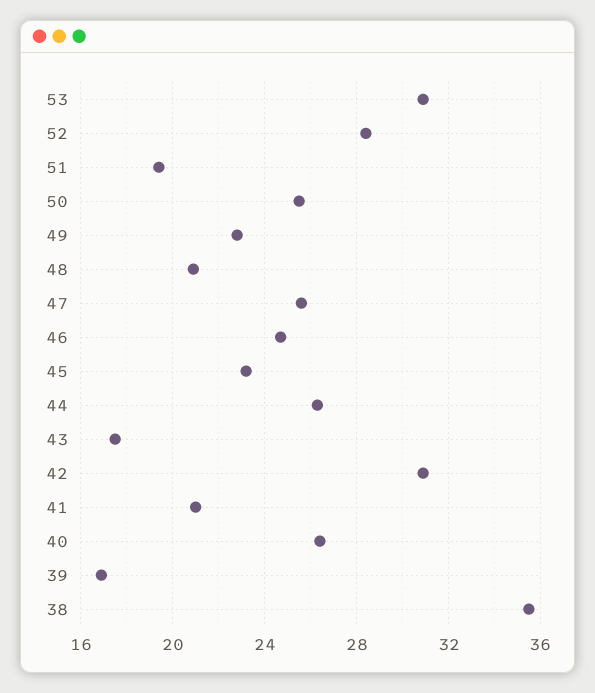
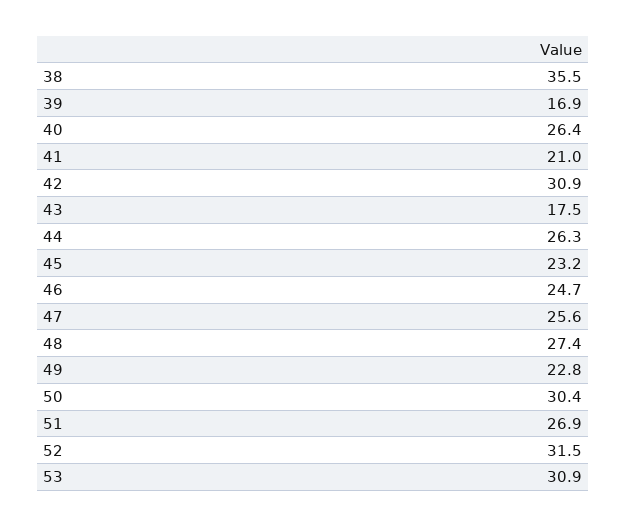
  {
    "53": 30.9,
-   "52": 28.5,
+   "52": 31.5,
-   "51": 19.5,
+   "51": 26.9,
-   "50": 25.5,
+   "50": 30.4,
    "49": 22.8,
-   "48": 21,
+   "48": 27.4,
    "47": 25.6,
    "46": 24.7,
    "45": 23.2,
    "44": 26.3,
    "43": 17.5,
    "42": 30.9,
    "41": 21,
    "40": 26.4,
    "39": 16.9,
    "38": 35.5
  }

